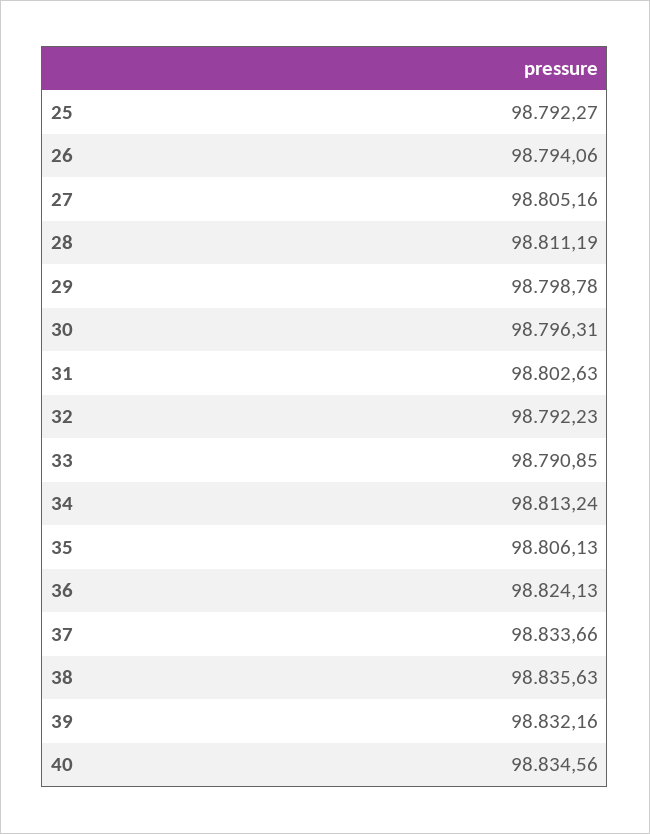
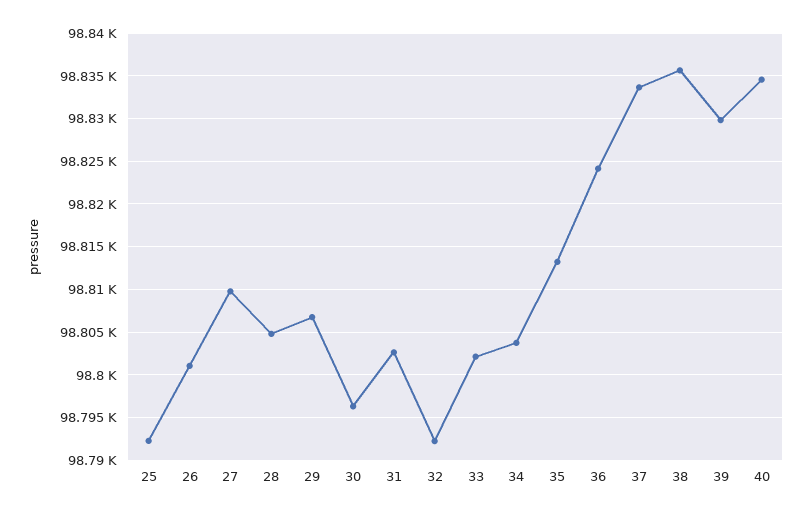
  {
    "25": 98792.27,
-   "26": 98794.06,
+   "26": 98801,
-   "27": 98805.16,
+   "27": 98810,
-   "28": 98811.19,
+   "28": 98805,
-   "29": 98798.78,
+   "29": 98807,
    "30": 98796.31,
    "31": 98802.63,
    "32": 98792.23,
-   "33": 98790.85,
+   "33": 98802,
-   "34": 98813.24,
+   "34": 98804,
-   "35": 98806.13,
+   "35": 98813,
    "36": 98824.13,
    "37": 98833.66,
    "38": 98835.63,
-   "39": 98832.16,
+   "39": 98830,
    "40": 98834.56
  }

